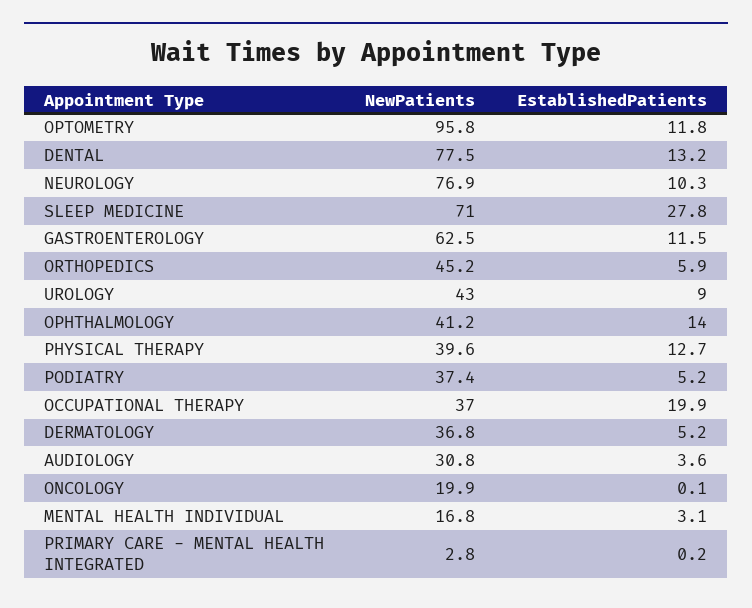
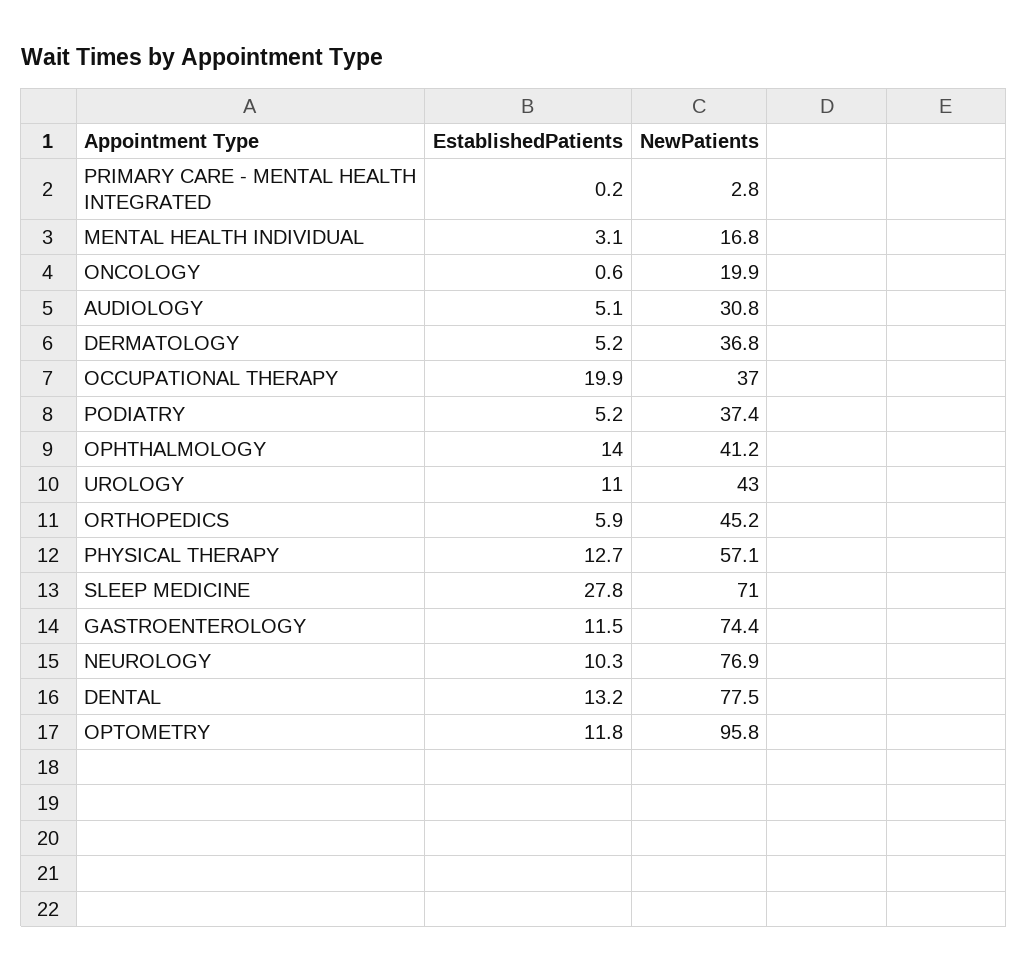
  {
    "NewPatients": {
      "OPTOMETRY": 95.8,
      "DENTAL": 77.5,
      "NEUROLOGY": 76.9,
      "SLEEP MEDICINE": 71,
-     "GASTROENTEROLOGY": 62.5,
+     "GASTROENTEROLOGY": 74.4,
      "ORTHOPEDICS": 45.2,
      "UROLOGY": 43,
      "OPHTHALMOLOGY": 41.2,
-     "PHYSICAL THERAPY": 39.6,
+     "PHYSICAL THERAPY": 57.1,
      "PODIATRY": 37.4,
      "OCCUPATIONAL THERAPY": 37,
      "DERMATOLOGY": 36.8,
      "AUDIOLOGY": 30.8,
      "ONCOLOGY": 19.9,
      "MENTAL HEALTH INDIVIDUAL": 16.8,
      "PRIMARY CARE - MENTAL HEALTH INTEGRATED": 2.8
    },
    "EstablishedPatients": {
      "OPTOMETRY": 11.8,
      "DENTAL": 13.2,
      "NEUROLOGY": 10.3,
      "SLEEP MEDICINE": 27.8,
      "GASTROENTEROLOGY": 11.5,
      "ORTHOPEDICS": 5.9,
-     "UROLOGY": 9,
+     "UROLOGY": 11,
      "OPHTHALMOLOGY": 14,
      "PHYSICAL THERAPY": 12.7,
      "PODIATRY": 5.2,
      "OCCUPATIONAL THERAPY": 19.9,
      "DERMATOLOGY": 5.2,
-     "AUDIOLOGY": 3.6,
+     "AUDIOLOGY": 5.1,
-     "ONCOLOGY": 0.1,
+     "ONCOLOGY": 0.6,
      "MENTAL HEALTH INDIVIDUAL": 3.1,
      "PRIMARY CARE - MENTAL HEALTH INTEGRATED": 0.2
    }
  }

